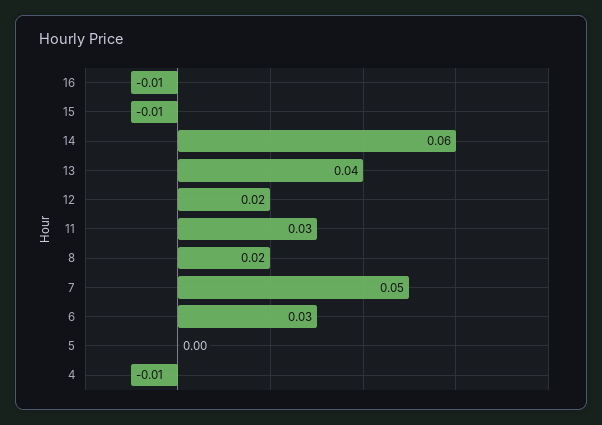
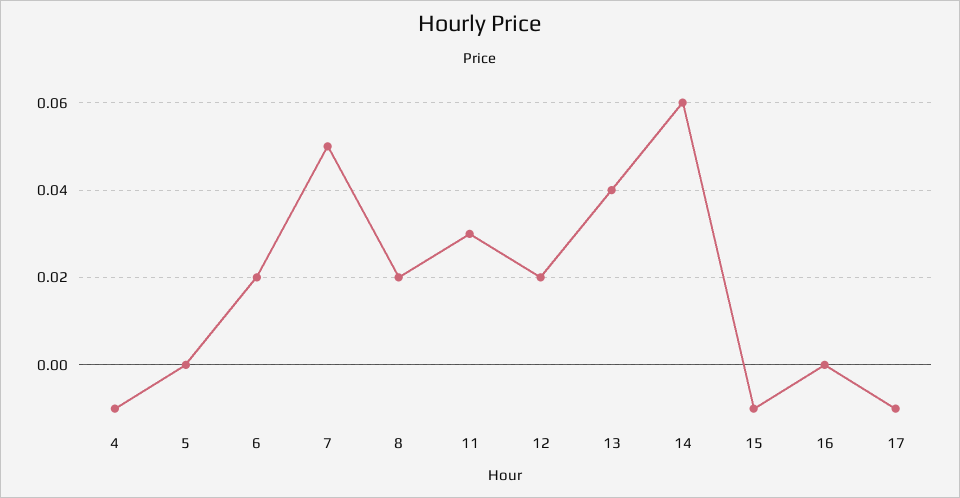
  {
-   "16": -0.01,
+   "16": 0,
    "15": -0.01,
    "14": 0.06,
    "13": 0.04,
    "12": 0.02,
    "11": 0.03,
    "8": 0.02,
    "7": 0.05,
-   "6": 0.03,
+   "6": 0.02,
    "5": 0,
-   "4": -0.01
+   "4": -0.01,
+   "17": -0.01
  }

